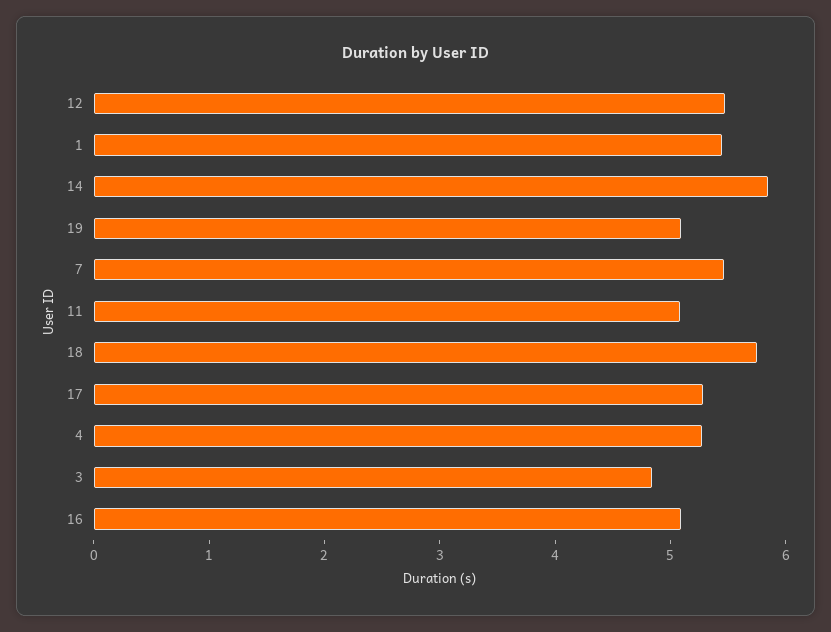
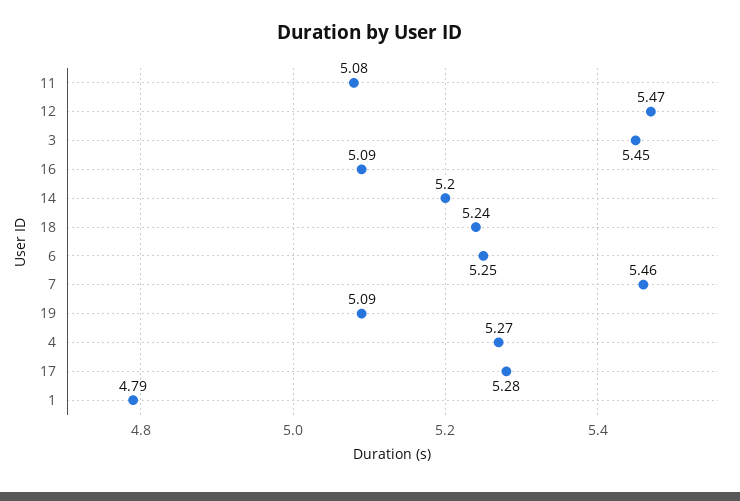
  {
    "12": 5.47,
-   "1": 5.4,
+   "1": 4.79,
-   "14": 5.8,
+   "14": 5.2,
    "19": 5.09,
    "7": 5.46,
    "11": 5.08,
-   "18": 5.8,
+   "18": 5.24,
    "17": 5.28,
    "4": 5.27,
-   "3": 4.8,
+   "3": 5.45,
-   "16": 5.09
+   "16": 5.09,
+   "6": 5.25
  }

